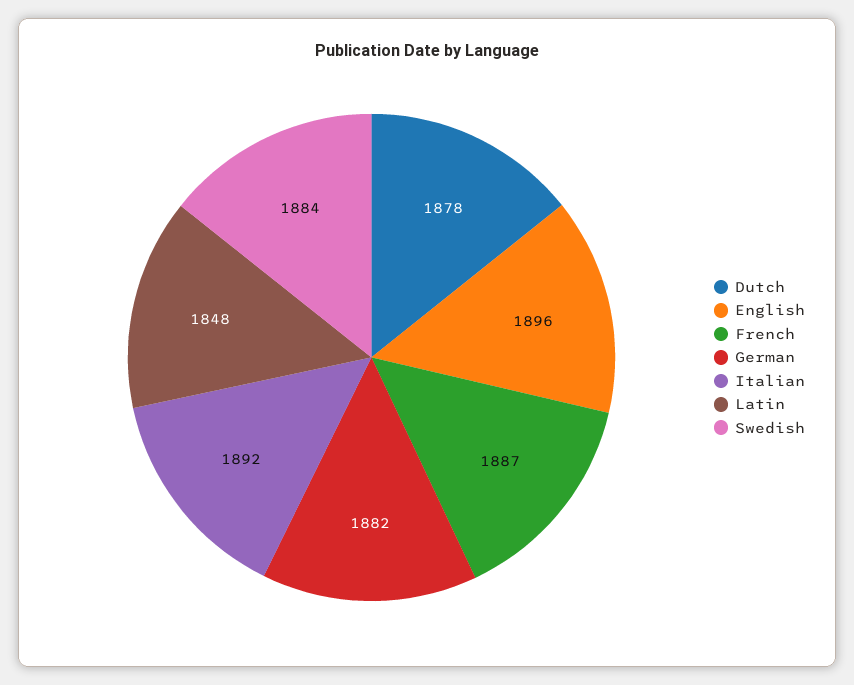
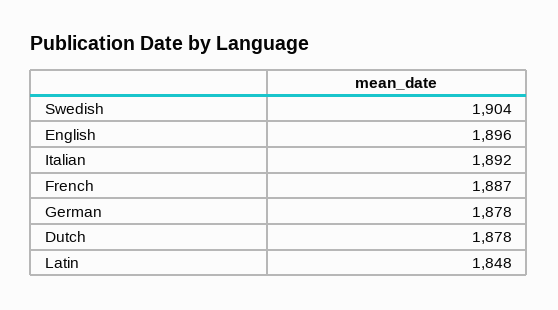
  {
    "Dutch": 1878,
    "English": 1896,
    "French": 1887,
-   "German": 1882,
+   "German": 1878,
    "Italian": 1892,
    "Latin": 1848,
-   "Swedish": 1884
+   "Swedish": 1904
  }

